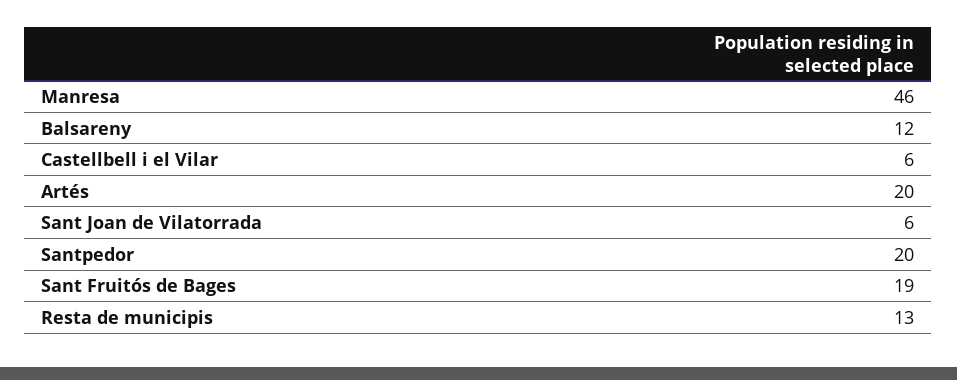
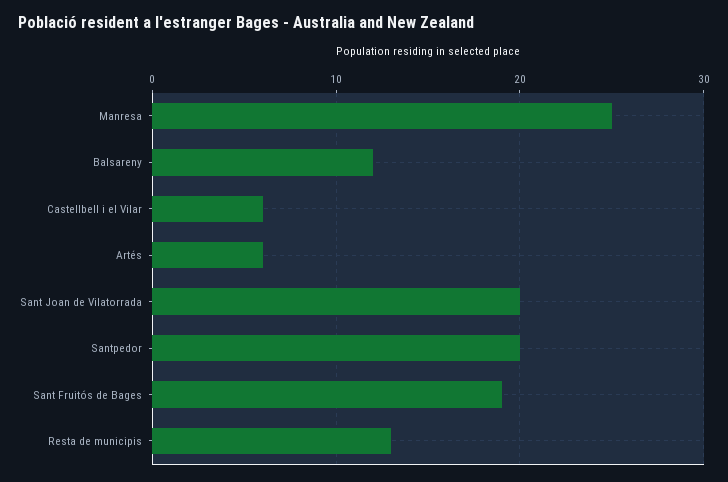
  {
-   "Manresa": 46,
+   "Manresa": 25,
    "Balsareny": 12,
    "Castellbell i el Vilar": 6,
-   "Artés": 20,
+   "Artés": 6,
-   "Sant Joan de Vilatorrada": 6,
+   "Sant Joan de Vilatorrada": 20,
    "Santpedor": 20,
    "Sant Fruitós de Bages": 19,
    "Resta de municipis": 13
  }

